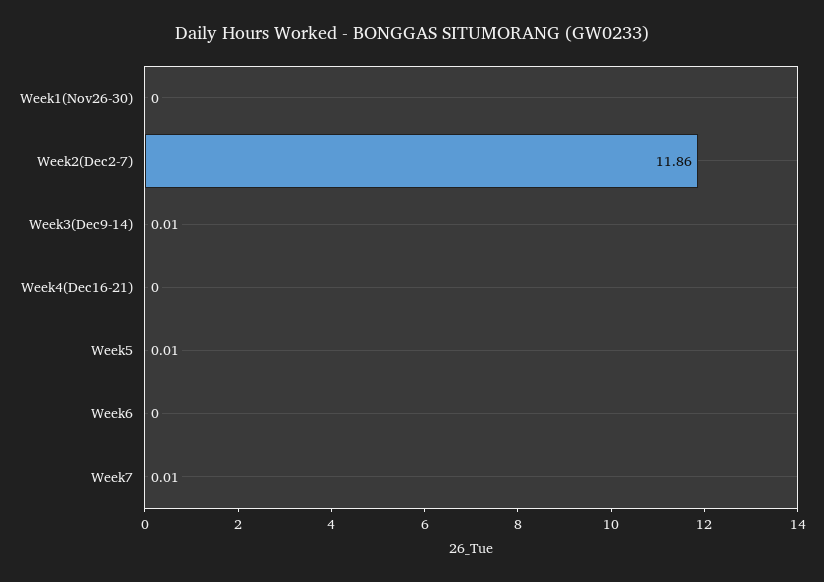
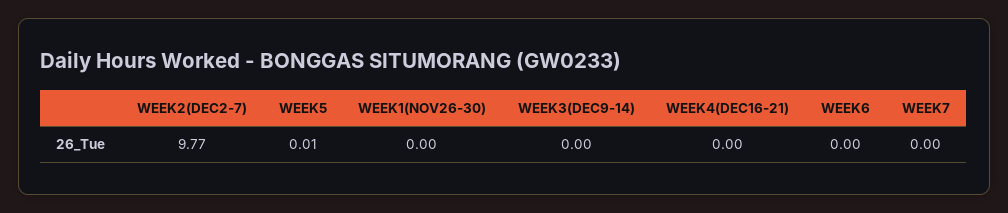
  {
    "Week1(Nov26-30)": 0,
-   "Week2(Dec2-7)": 11.86,
+   "Week2(Dec2-7)": 9.77,
-   "Week3(Dec9-14)": 0.01,
+   "Week3(Dec9-14)": 0,
    "Week4(Dec16-21)": 0,
    "Week5": 0.01,
    "Week6": 0,
-   "Week7": 0.01
+   "Week7": 0
  }

